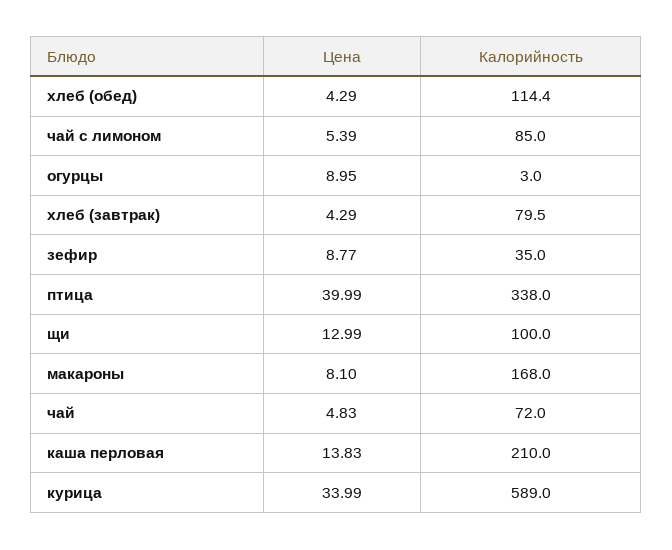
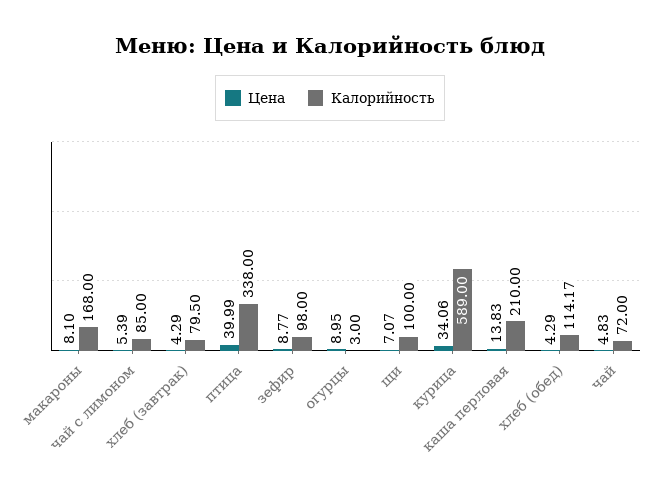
  {
    "Цена": {
      "хлеб (обед)": 4.29,
      "чай с лимоном": 5.39,
      "огурцы": 8.95,
      "хлеб (завтрак)": 4.29,
      "зефир": 8.77,
      "птица": 39.99,
-     "щи": 12.99,
+     "щи": 7.07,
      "макароны": 8.1,
      "чай": 4.83,
      "каша перловая": 13.83,
-     "курица": 33.99
+     "курица": 34.06
    },
    "Калорийность": {
-     "хлеб (обед)": 114.4,
+     "хлеб (обед)": 114.17,
      "чай с лимоном": 85,
      "огурцы": 3,
      "хлеб (завтрак)": 79.5,
-     "зефир": 35,
+     "зефир": 98,
      "птица": 338,
      "щи": 100,
      "макароны": 168,
      "чай": 72,
      "каша перловая": 210,
      "курица": 589
    }
  }

